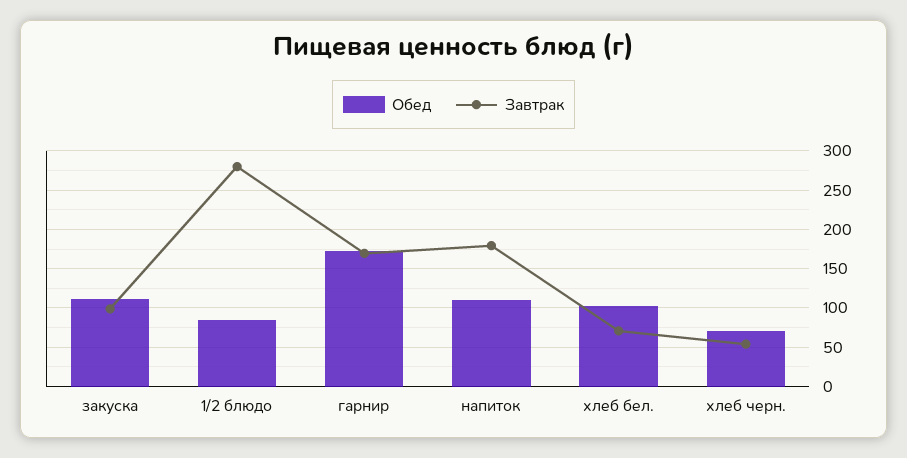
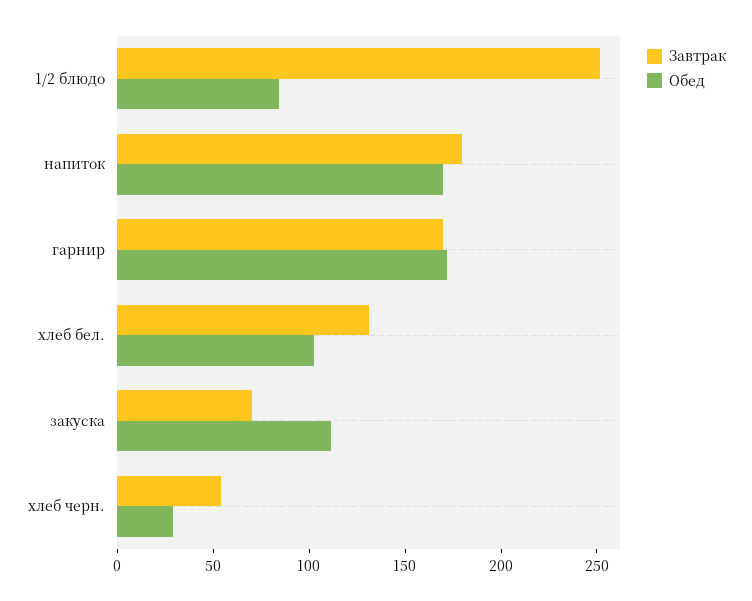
  {
    "Обед": {
      "закуска": 110,
      "1/2 блюдо": 80,
      "гарнир": 170,
-     "напиток": 110,
+     "напиток": 170,
      "хлеб бел.": 100,
-     "хлеб черн.": 70
+     "хлеб черн.": 30
    },
    "Завтрак": {
-     "закуска": 100,
+     "закуска": 70,
-     "1/2 блюдо": 280,
+     "1/2 блюдо": 250,
      "гарнир": 170,
      "напиток": 180,
-     "хлеб бел.": 70,
+     "хлеб бел.": 130,
      "хлеб черн.": 50
    }
  }

